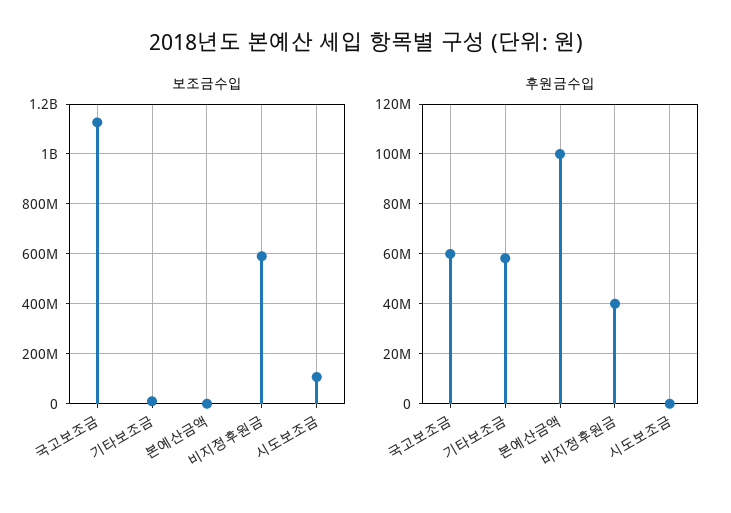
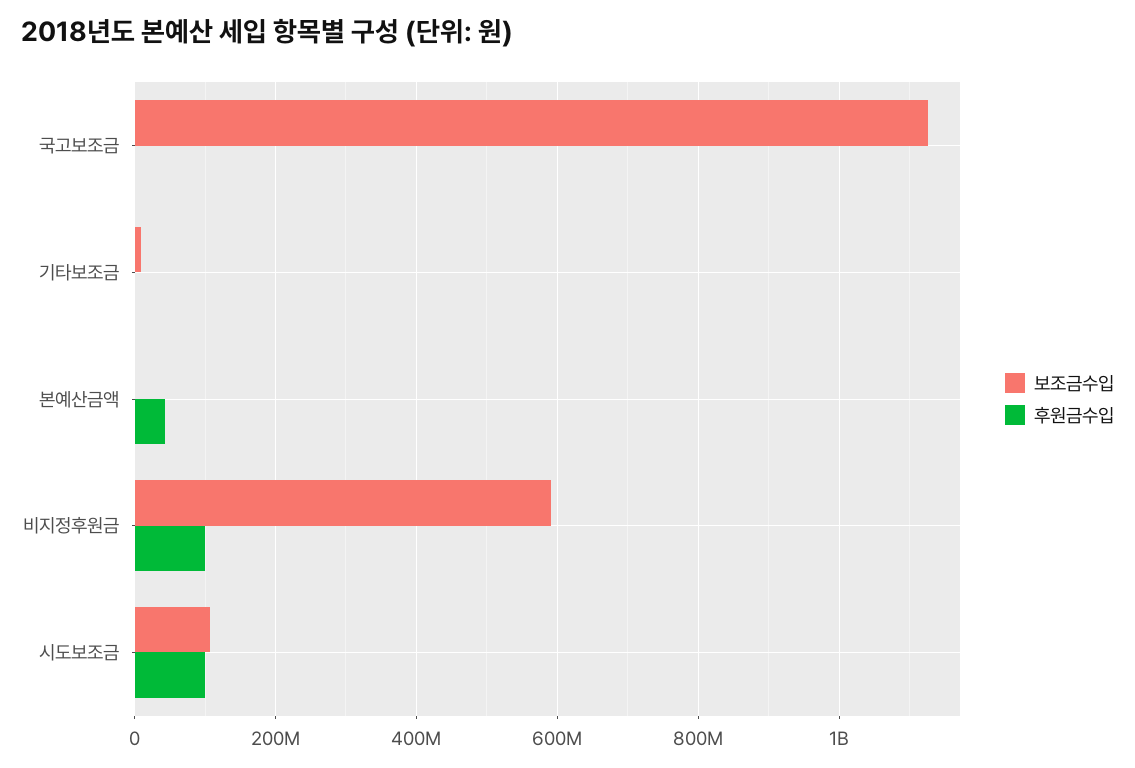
  {
    "보조금수입": {
      "국고보조금": 1120000000,
      "기타보조금": 0,
      "본예산금액": 0,
      "비지정후원금": 600000000,
      "시도보조금": 100000000
    },
    "후원금수입": {
-     "국고보조금": 60000000,
+     "국고보조금": 0,
-     "기타보조금": 57500000,
+     "기타보조금": 0,
-     "본예산금액": 100000000,
+     "본예산금액": 40000000,
-     "비지정후원금": 40000000,
+     "비지정후원금": 100000000,
-     "시도보조금": 0
+     "시도보조금": 100000000
    }
  }

